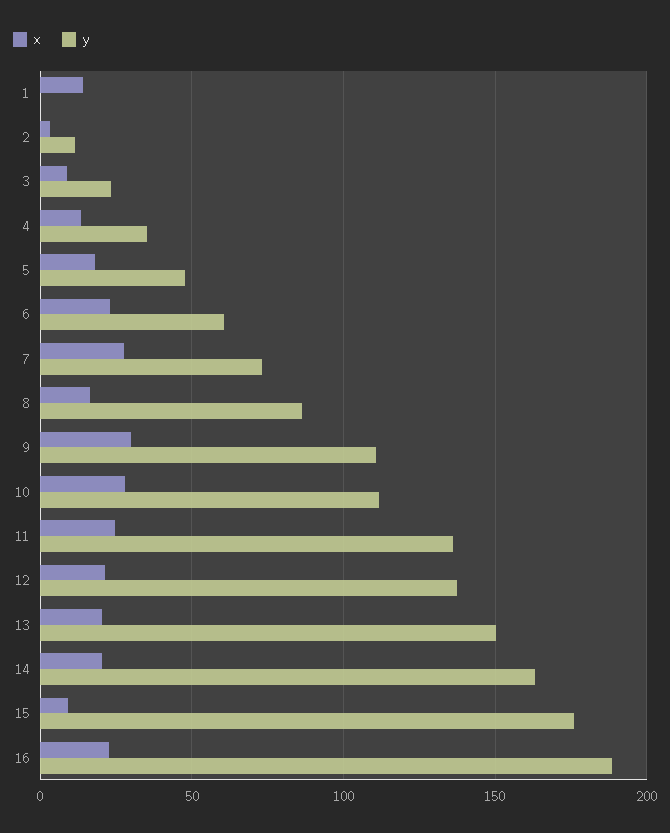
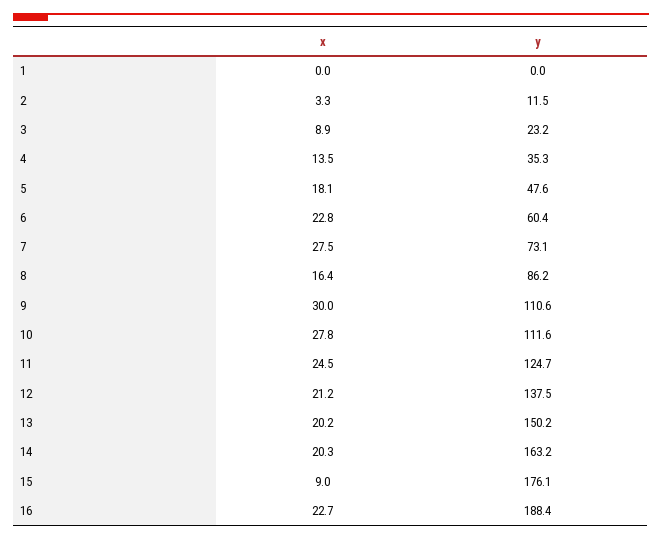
  {
    "x": {
-     "1": 15,
+     "1": 0,
      "2": 3.3,
      "3": 8.9,
      "4": 13.5,
      "5": 18.1,
      "6": 22.8,
      "7": 27.5,
      "8": 16.4,
      "9": 30,
      "10": 27.8,
      "11": 24.5,
      "12": 21.2,
      "13": 20.2,
      "14": 20.3,
      "15": 9,
      "16": 22.7
    },
    "y": {
      "1": 0,
      "2": 11.5,
      "3": 23.2,
      "4": 35.3,
      "5": 47.6,
      "6": 60.4,
      "7": 73.1,
      "8": 86.2,
      "9": 110.6,
      "10": 111.6,
-     "11": 135,
+     "11": 124.7,
      "12": 137.5,
      "13": 150.2,
      "14": 163.2,
      "15": 176.1,
      "16": 188.4
    }
  }

